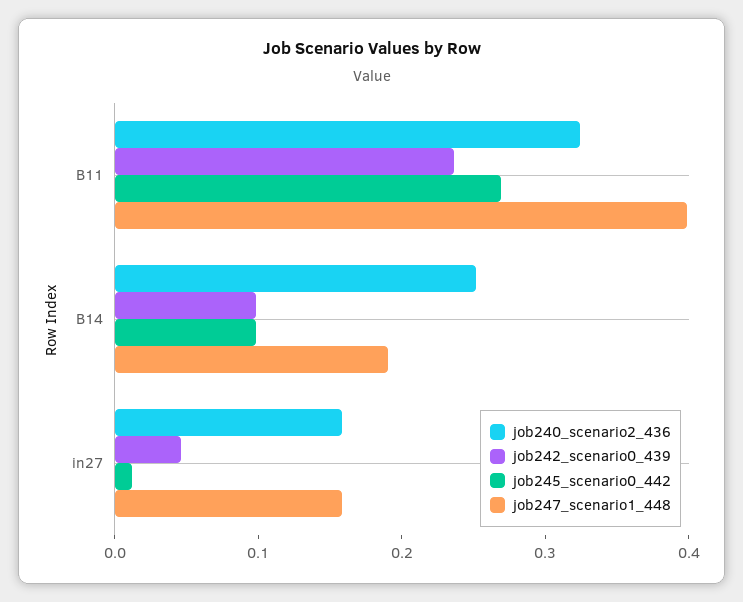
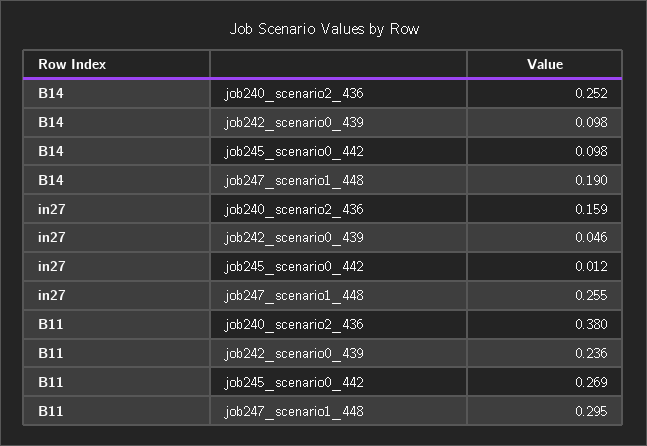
  {
    "job240_scenario2_436": {
-     "B11": 0.32,
+     "B11": 0.38,
      "B14": 0.252,
      "in27": 0.159
    },
    "job242_scenario0_439": {
      "B11": 0.236,
      "B14": 0.098,
      "in27": 0.046
    },
    "job245_scenario0_442": {
      "B11": 0.269,
      "B14": 0.098,
      "in27": 0.012
    },
    "job247_scenario1_448": {
-     "B11": 0.4,
+     "B11": 0.295,
      "B14": 0.19,
-     "in27": 0.16
+     "in27": 0.255
    }
  }

